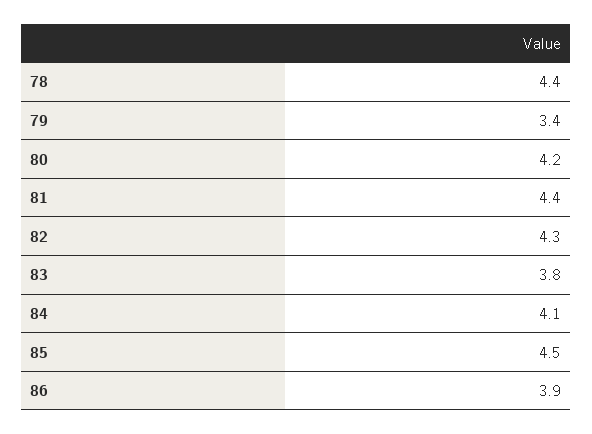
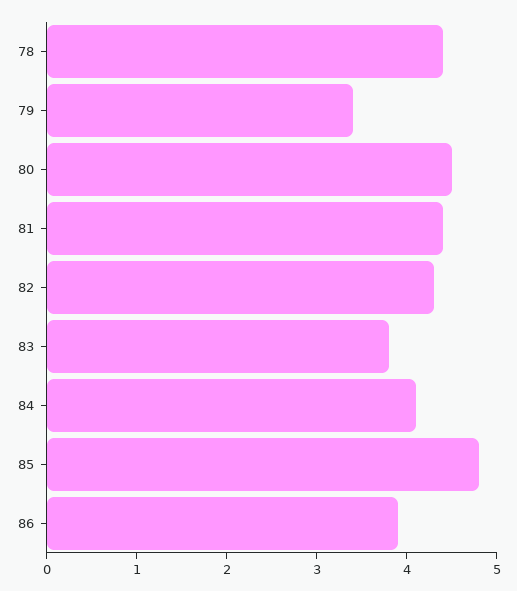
  {
    "78": 4.4,
    "79": 3.4,
-   "80": 4.2,
+   "80": 4.5,
    "81": 4.4,
    "82": 4.3,
    "83": 3.8,
    "84": 4.1,
-   "85": 4.5,
+   "85": 4.8,
    "86": 3.9
  }

